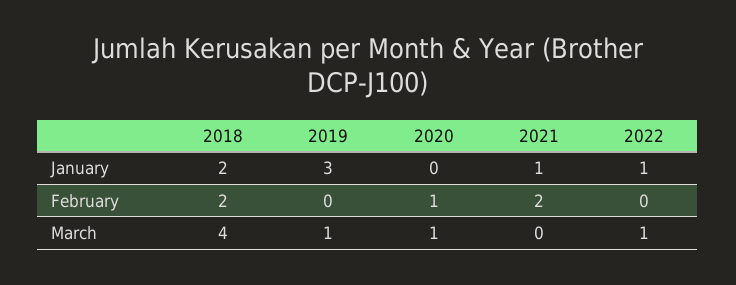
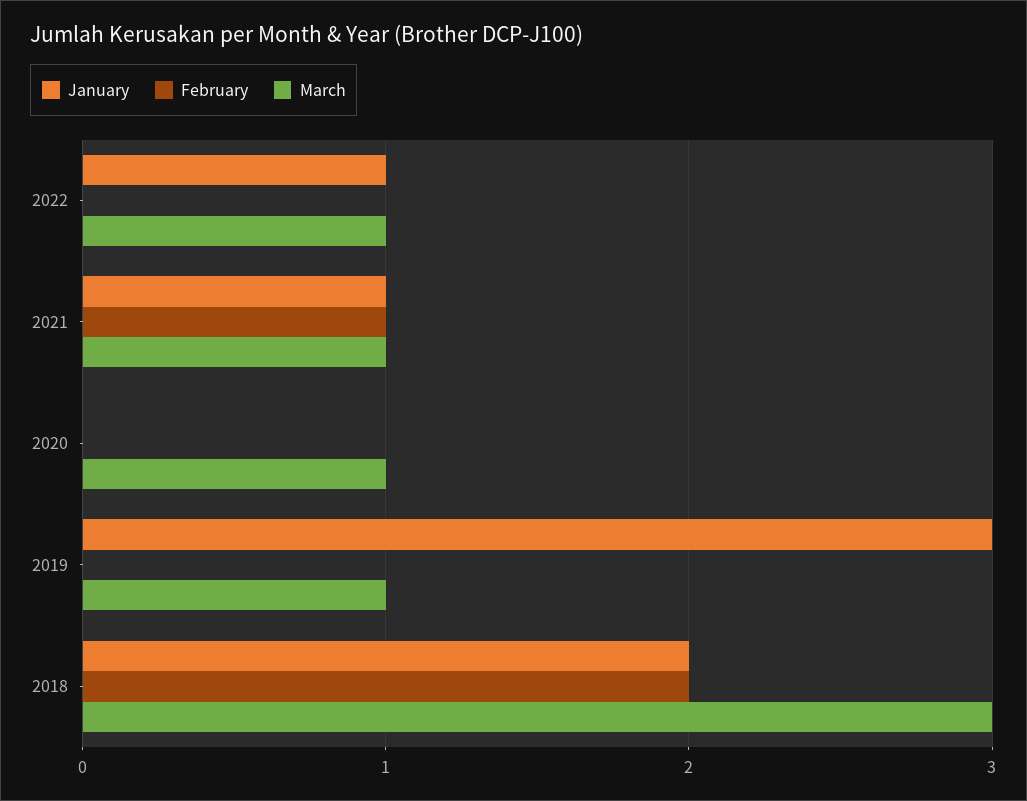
  {
    "January": {
      "2018": 2,
      "2019": 3,
      "2020": 0,
      "2021": 1,
      "2022": 1
    },
    "February": {
      "2018": 2,
      "2019": 0,
-     "2020": 1,
+     "2020": 0,
-     "2021": 2,
+     "2021": 1,
      "2022": 0
    },
    "March": {
-     "2018": 4,
+     "2018": 3,
      "2019": 1,
      "2020": 1,
-     "2021": 0,
+     "2021": 1,
      "2022": 1
    }
  }

